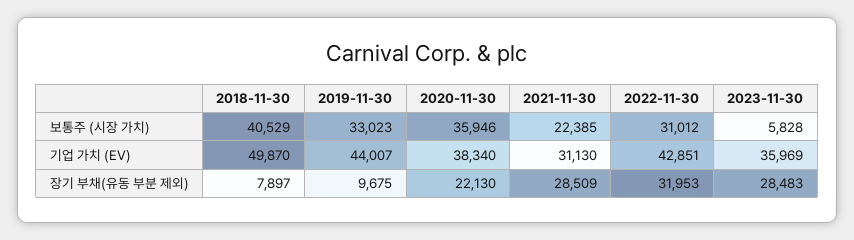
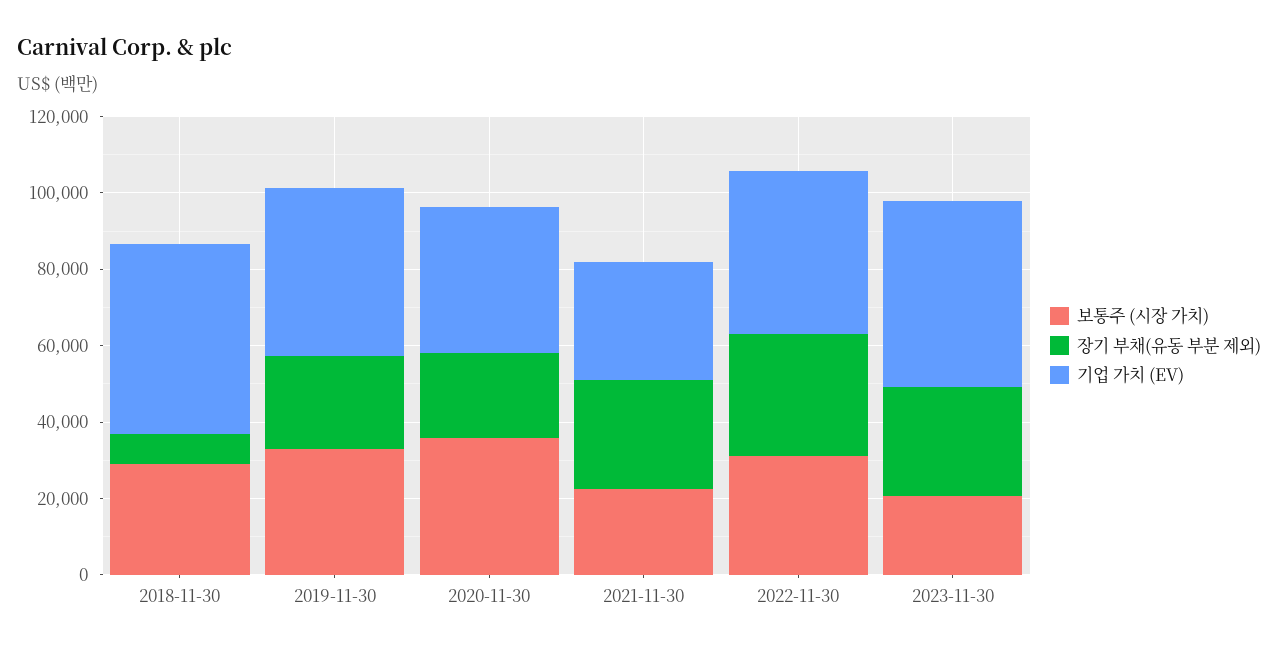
  {
    "보통주 (시장 가치)": {
-     "2018-11-30": 40529,
+     "2018-11-30": 30000,
      "2019-11-30": 33023,
      "2020-11-30": 35946,
      "2021-11-30": 22385,
      "2022-11-30": 31012,
-     "2023-11-30": 5828
+     "2023-11-30": 20000
    },
    "기업 가치 (EV)": {
      "2018-11-30": 49870,
      "2019-11-30": 44007,
      "2020-11-30": 38340,
      "2021-11-30": 31130,
      "2022-11-30": 42851,
-     "2023-11-30": 35969
+     "2023-11-30": 50000
    },
    "장기 부채(유동 부분 제외)": {
      "2018-11-30": 7897,
-     "2019-11-30": 9675,
+     "2019-11-30": 25000,
      "2020-11-30": 22130,
      "2021-11-30": 28509,
      "2022-11-30": 31953,
      "2023-11-30": 28483
    }
  }

